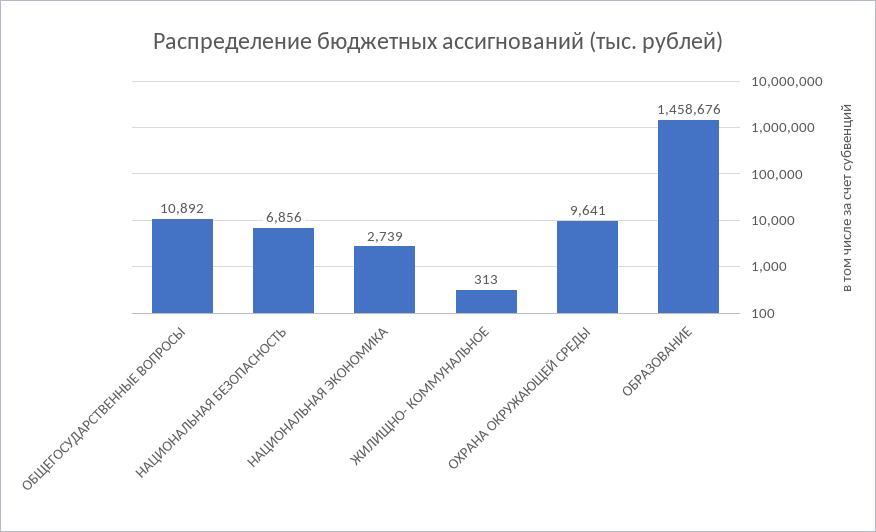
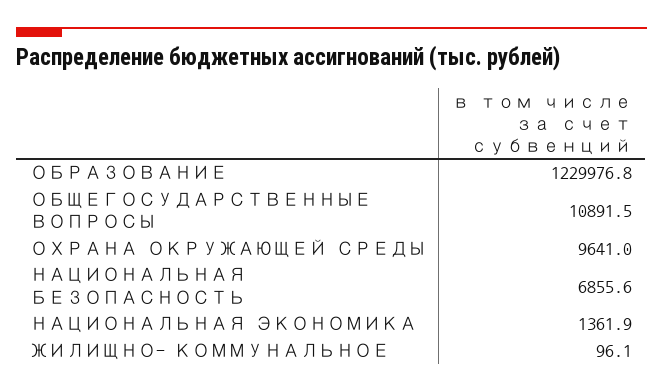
  {
    "ОБЩЕГОСУДАРСТВЕННЫЕ ВОПРОСЫ": 10891.5,
    "НАЦИОНАЛЬНАЯ БЕЗОПАСНОСТЬ": 6855.6,
-   "НАЦИОНАЛЬНАЯ ЭКОНОМИКА": 2739,
+   "НАЦИОНАЛЬНАЯ ЭКОНОМИКА": 1361.9,
-   "ЖИЛИЩНО- КОММУНАЛЬНОЕ": 313,
+   "ЖИЛИЩНО- КОММУНАЛЬНОЕ": 96.1,
    "ОХРАНА ОКРУЖАЮЩЕЙ СРЕДЫ": 9641,
-   "ОБРАЗОВАНИЕ": 1458676
+   "ОБРАЗОВАНИЕ": 1229976.8
  }

